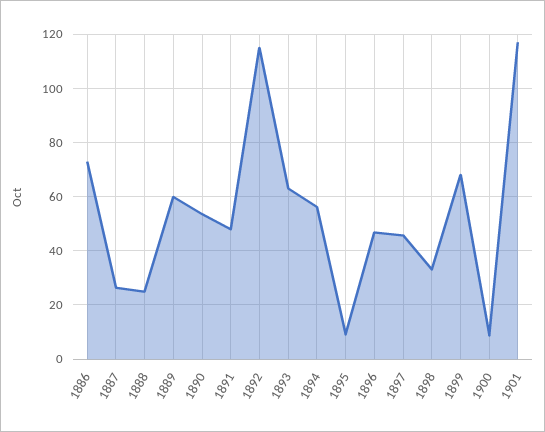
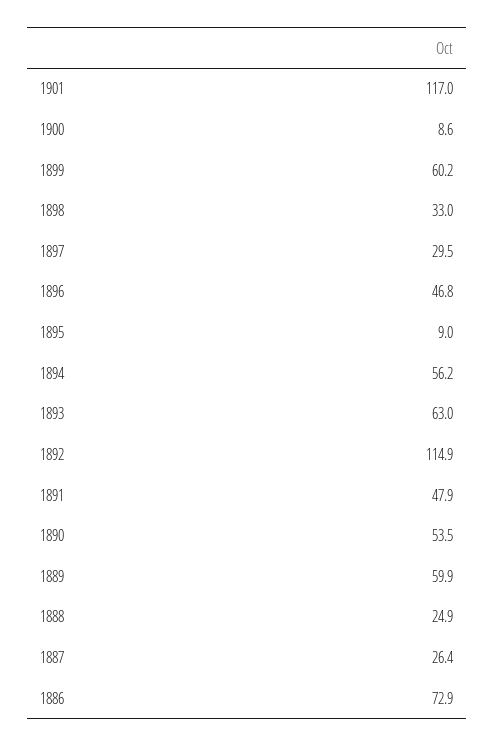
  {
    "1886": 72.9,
    "1887": 26.4,
    "1888": 24.9,
    "1889": 59.9,
    "1890": 53.5,
    "1891": 47.9,
    "1892": 114.9,
    "1893": 63,
    "1894": 56.2,
    "1895": 9,
    "1896": 46.8,
-   "1897": 45,
+   "1897": 29.5,
    "1898": 33,
-   "1899": 67.5,
+   "1899": 60.2,
    "1900": 8.6,
    "1901": 117
  }

